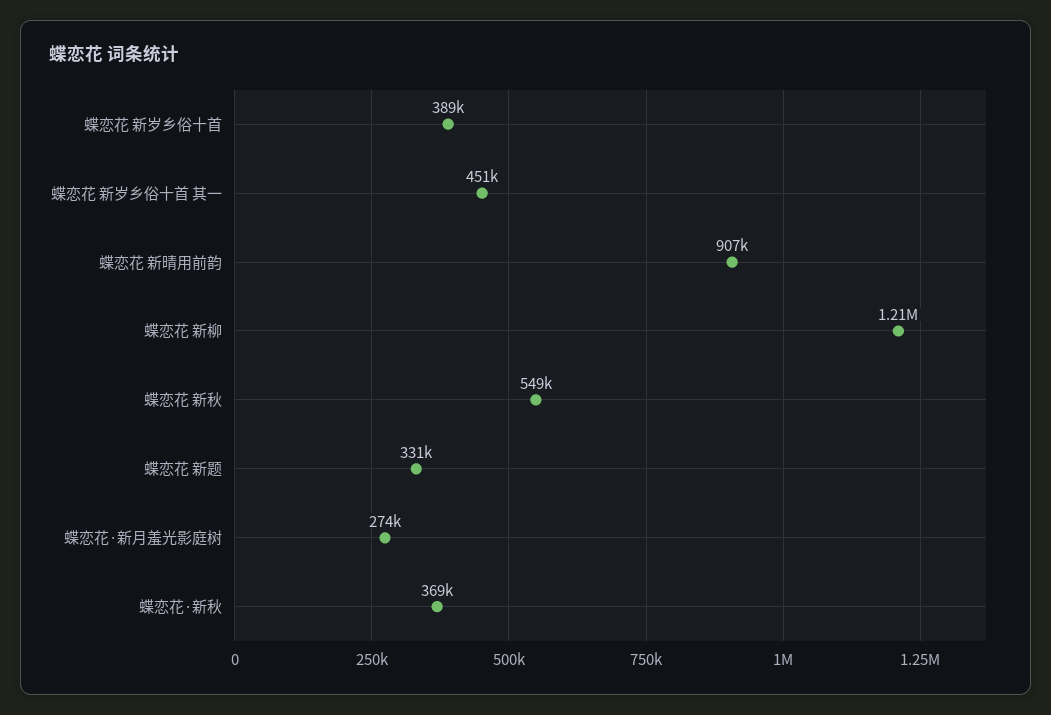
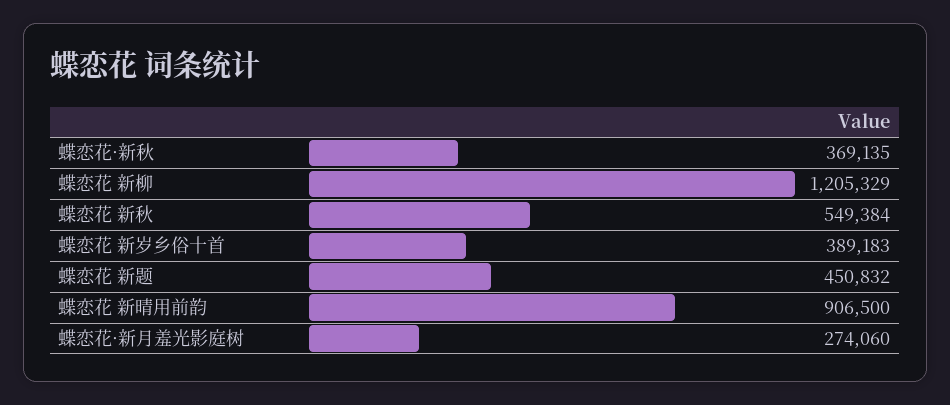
  {
    "蝶恋花 新岁乡俗十首": 389183,
-   "蝶恋花 新岁乡俗十首 其一": 451000,
    "蝶恋花 新晴用前韵": 906500,
    "蝶恋花 新柳": 1205329,
    "蝶恋花 新秋": 549384,
-   "蝶恋花 新题": 331000,
+   "蝶恋花 新题": 450832,
    "蝶恋花·新月羞光影庭树": 274060,
    "蝶恋花·新秋": 369135
  }

